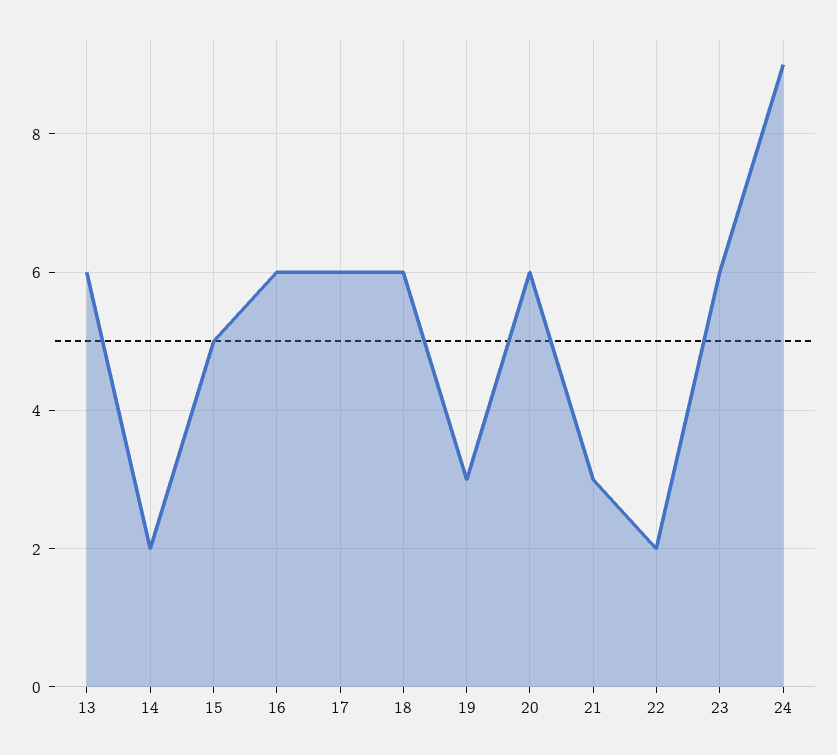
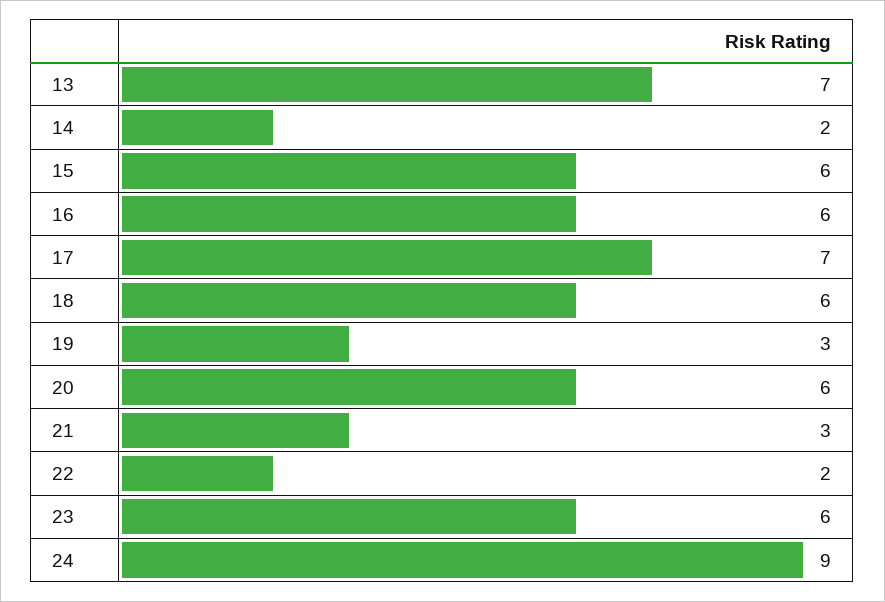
  {
-   "13": 6,
+   "13": 7,
    "14": 2,
-   "15": 5,
+   "15": 6,
    "16": 6,
-   "17": 6,
+   "17": 7,
    "18": 6,
    "19": 3,
    "20": 6,
    "21": 3,
    "22": 2,
    "23": 6,
    "24": 9
  }

